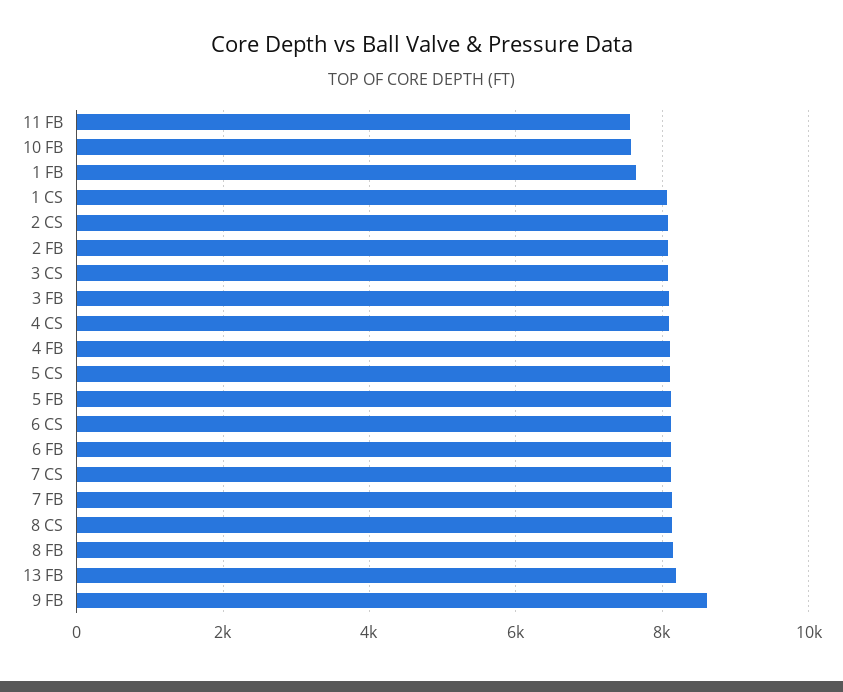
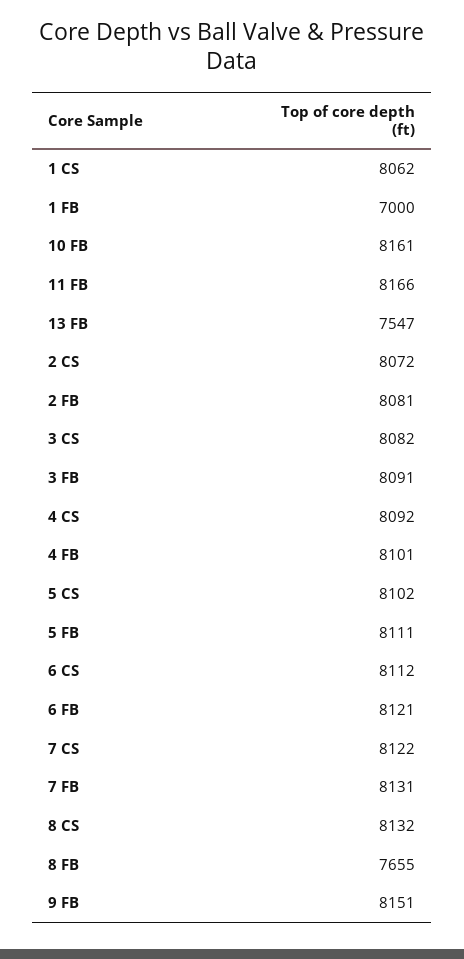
  {
-   "11 FB": 7600,
+   "11 FB": 8166,
-   "10 FB": 7600,
+   "10 FB": 8161,
-   "1 FB": 7600,
+   "1 FB": 7000,
    "1 CS": 8062,
    "2 CS": 8072,
    "2 FB": 8081,
    "3 CS": 8082,
    "3 FB": 8091,
    "4 CS": 8092,
    "4 FB": 8101,
    "5 CS": 8102,
    "5 FB": 8111,
    "6 CS": 8112,
    "6 FB": 8121,
    "7 CS": 8122,
    "7 FB": 8131,
    "8 CS": 8132,
-   "8 FB": 8200,
+   "8 FB": 7655,
-   "13 FB": 8200,
+   "13 FB": 7547,
-   "9 FB": 8600
+   "9 FB": 8151
  }

